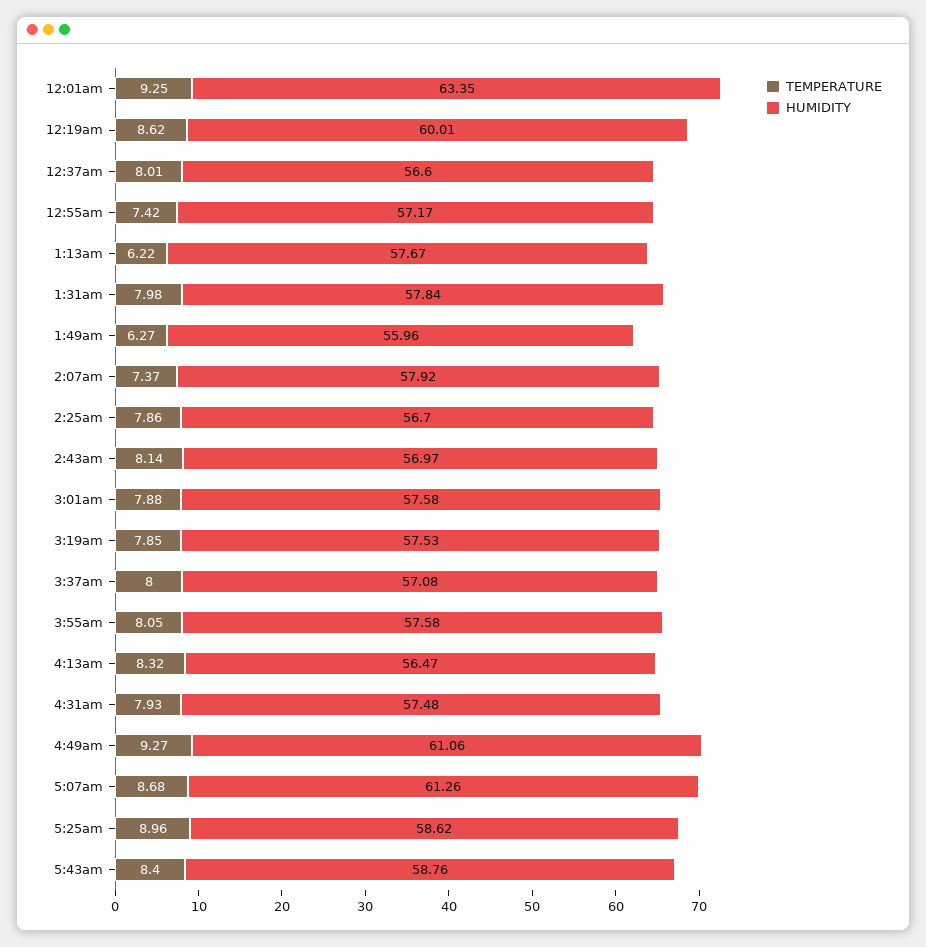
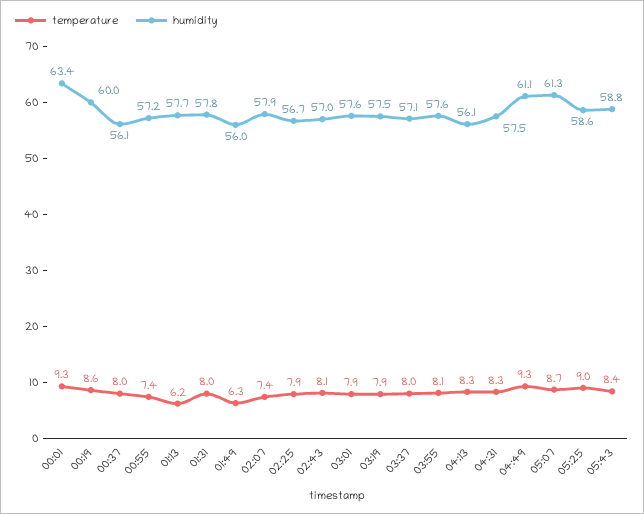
  {
    "TEMPERATURE": {
      "12:01am": 9.25,
      "12:19am": 8.62,
      "12:37am": 8.01,
      "12:55am": 7.42,
      "1:13am": 6.22,
      "1:31am": 7.98,
      "1:49am": 6.27,
      "2:07am": 7.37,
      "2:25am": 7.86,
      "2:43am": 8.14,
      "3:01am": 7.88,
      "3:19am": 7.85,
      "3:37am": 8,
      "3:55am": 8.05,
      "4:13am": 8.32,
-     "4:31am": 7.93,
+     "4:31am": 8.3,
      "4:49am": 9.27,
      "5:07am": 8.68,
      "5:25am": 8.96,
      "5:43am": 8.4
    },
    "HUMIDITY": {
      "12:01am": 63.35,
      "12:19am": 60.01,
-     "12:37am": 56.6,
+     "12:37am": 56.1,
      "12:55am": 57.17,
      "1:13am": 57.67,
      "1:31am": 57.84,
      "1:49am": 55.96,
      "2:07am": 57.92,
      "2:25am": 56.7,
      "2:43am": 56.97,
      "3:01am": 57.58,
      "3:19am": 57.53,
      "3:37am": 57.08,
      "3:55am": 57.58,
-     "4:13am": 56.47,
+     "4:13am": 56.1,
      "4:31am": 57.48,
      "4:49am": 61.06,
      "5:07am": 61.26,
      "5:25am": 58.62,
      "5:43am": 58.76
    }
  }

